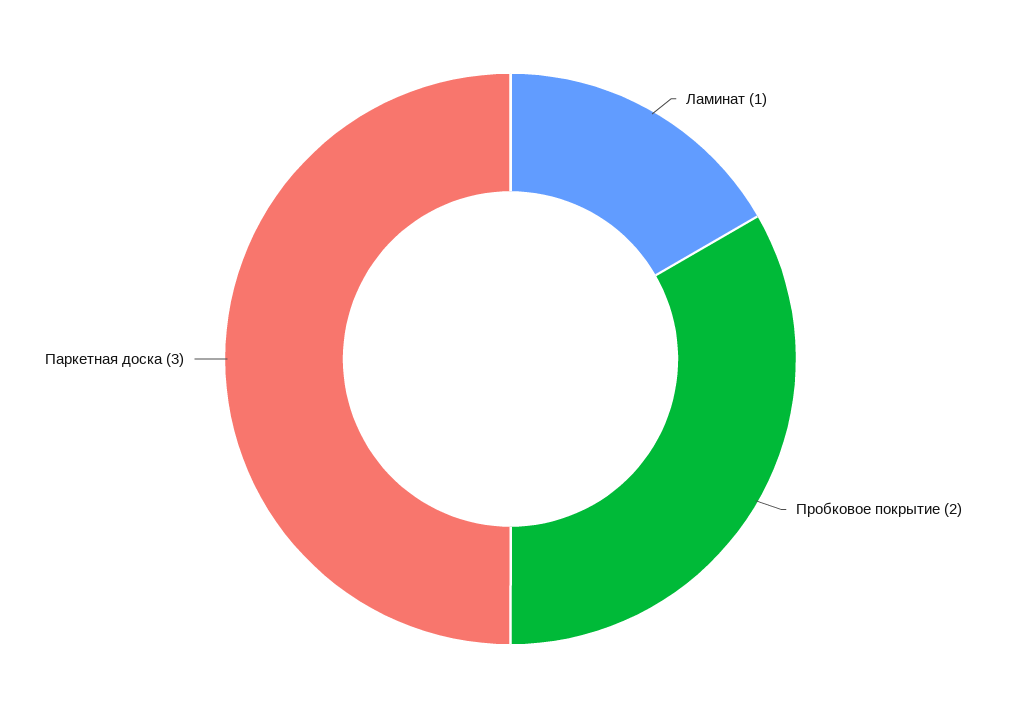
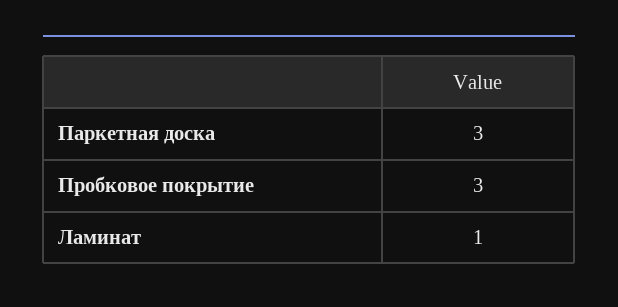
  {
    "Ламинат": 1,
-   "Пробковое покрытие": 2,
+   "Пробковое покрытие": 3,
    "Паркетная доска": 3
  }

